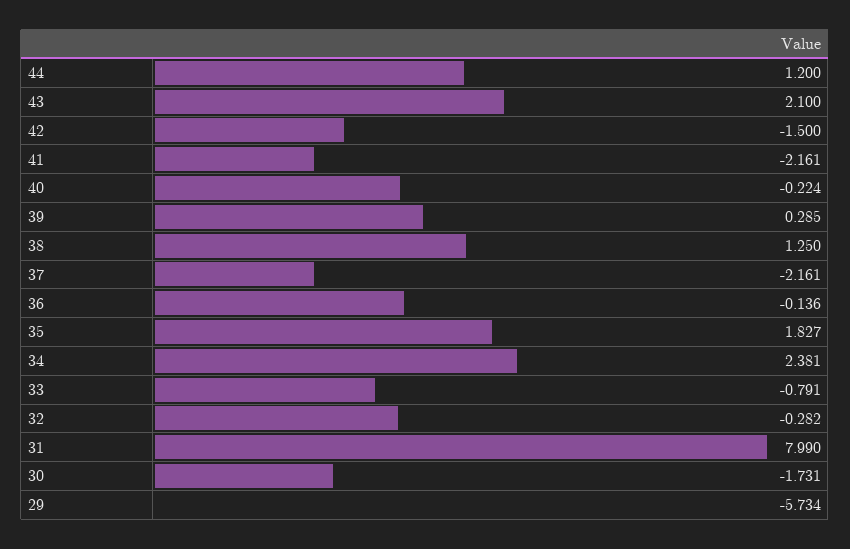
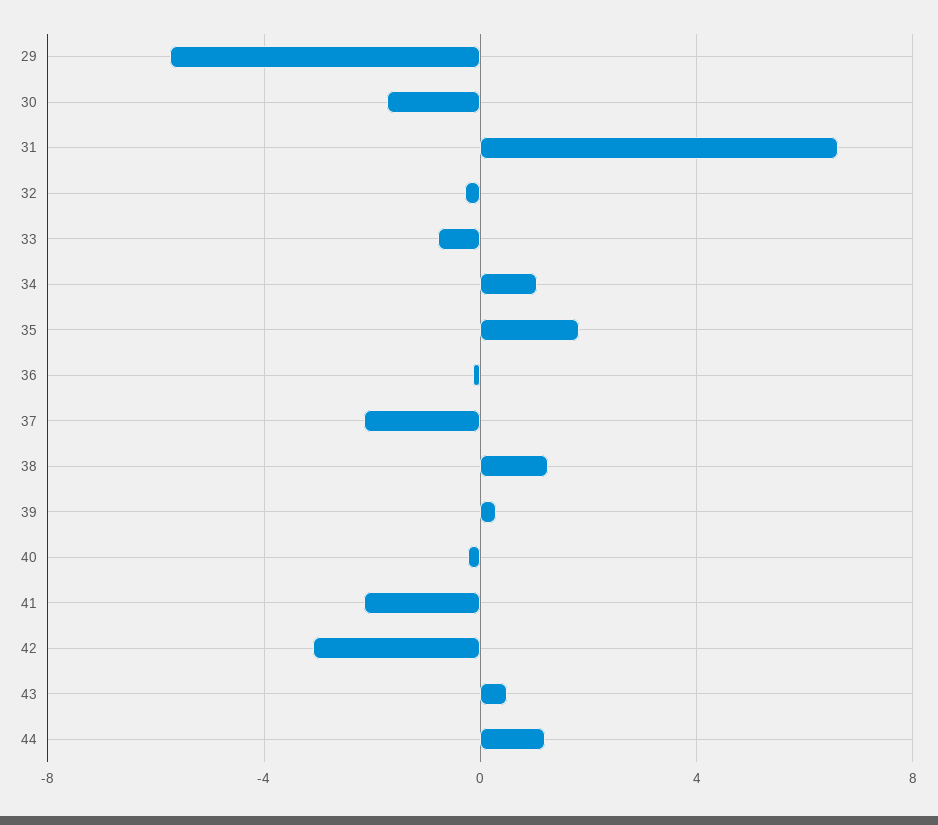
  {
    "44": 1.2,
-   "43": 2.1,
+   "43": 0.5,
-   "42": -1.5,
+   "42": -3,
    "41": -2.161,
    "40": -0.224,
    "39": 0.285,
    "38": 1.25,
    "37": -2.161,
    "36": -0.136,
    "35": 1.827,
-   "34": 2.381,
+   "34": 1,
    "33": -0.791,
    "32": -0.282,
-   "31": 7.99,
+   "31": 6.5,
    "30": -1.731,
    "29": -5.734
  }

